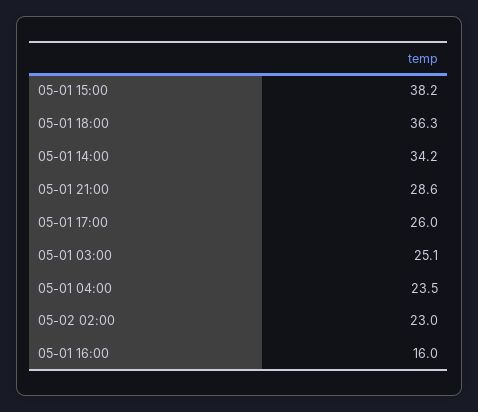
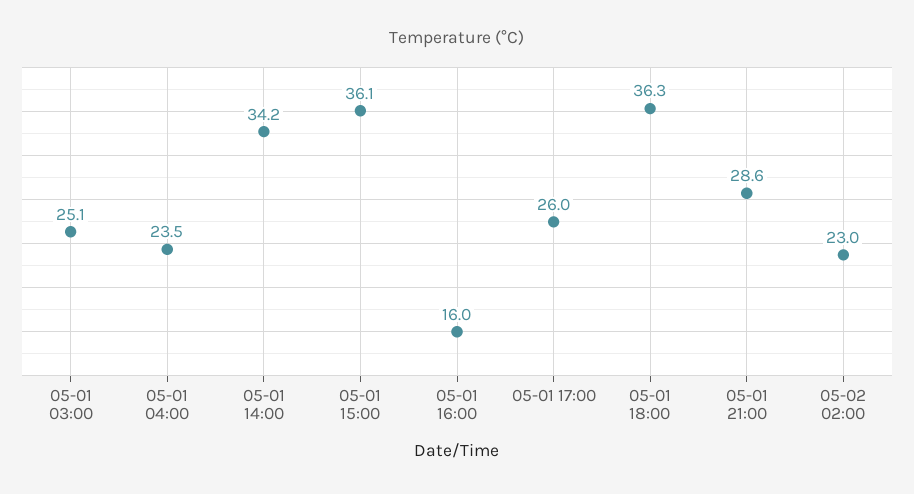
  {
-   "05-01 15:00": 38.2,
+   "05-01 15:00": 36.1,
    "05-01 18:00": 36.3,
    "05-01 14:00": 34.2,
    "05-01 21:00": 28.6,
    "05-01 17:00": 26,
    "05-01 03:00": 25.1,
    "05-01 04:00": 23.5,
    "05-02 02:00": 23,
    "05-01 16:00": 16
  }

